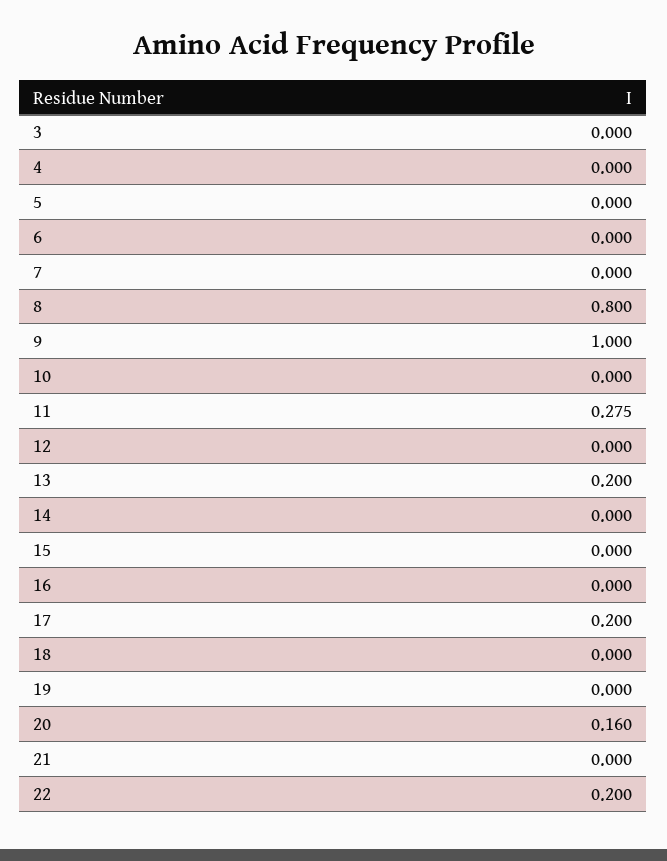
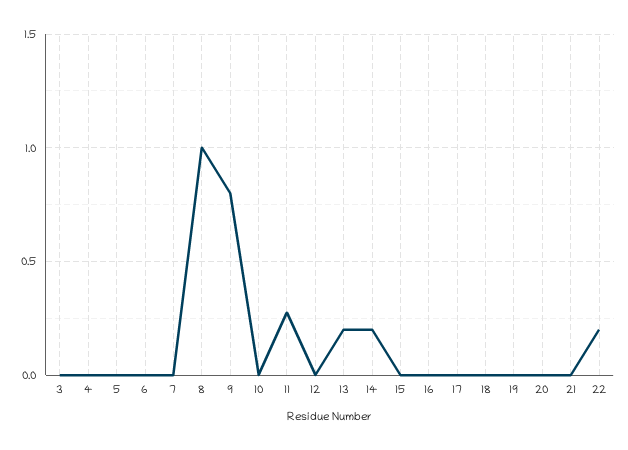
  {
    "3": 0,
    "4": 0,
    "5": 0,
    "6": 0,
    "7": 0,
-   "8": 0.8,
+   "8": 1,
-   "9": 1,
+   "9": 0.8,
    "10": 0,
    "11": 0.275,
    "12": 0,
    "13": 0.2,
-   "14": 0,
+   "14": 0.2,
    "15": 0,
    "16": 0,
-   "17": 0.2,
+   "17": 0,
    "18": 0,
    "19": 0,
-   "20": 0.16,
+   "20": 0,
    "21": 0,
    "22": 0.2
  }

